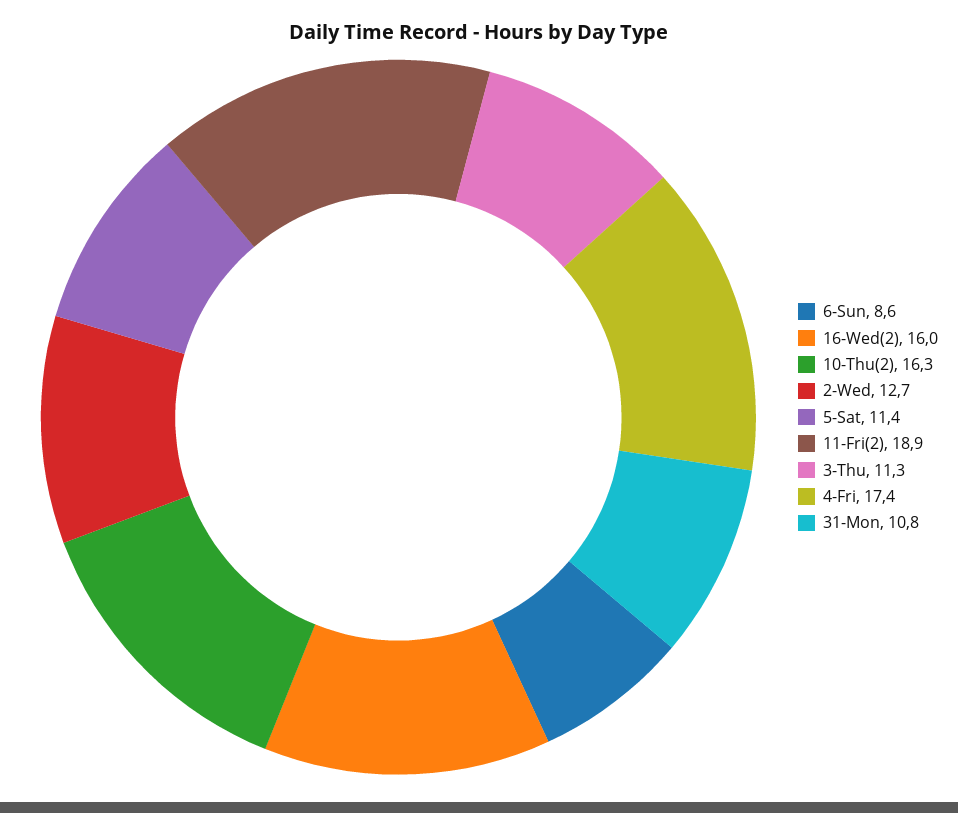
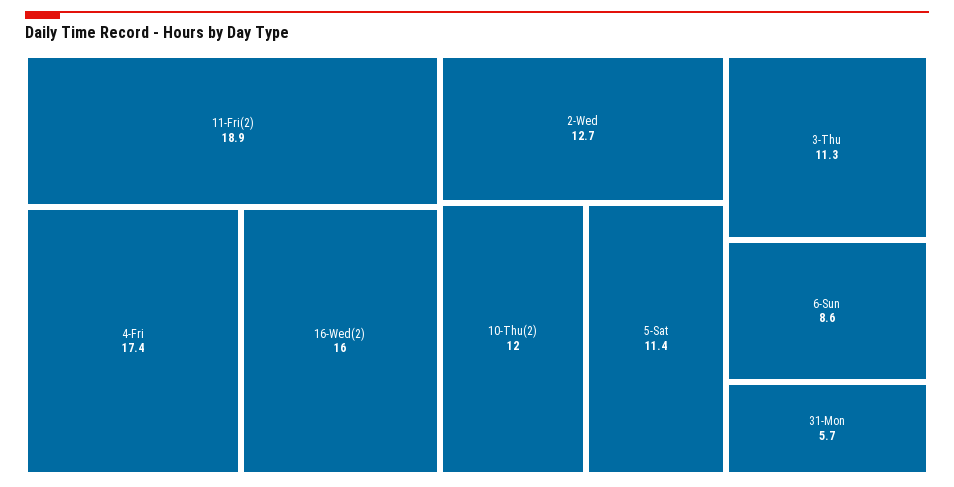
  {
    "6-Sun": 8.6,
    "16-Wed(2)": 16,
-   "10-Thu(2)": 16.3,
+   "10-Thu(2)": 12,
    "2-Wed": 12.7,
    "5-Sat": 11.4,
    "11-Fri(2)": 18.9,
    "3-Thu": 11.3,
    "4-Fri": 17.4,
-   "31-Mon": 10.8
+   "31-Mon": 5.7
  }

